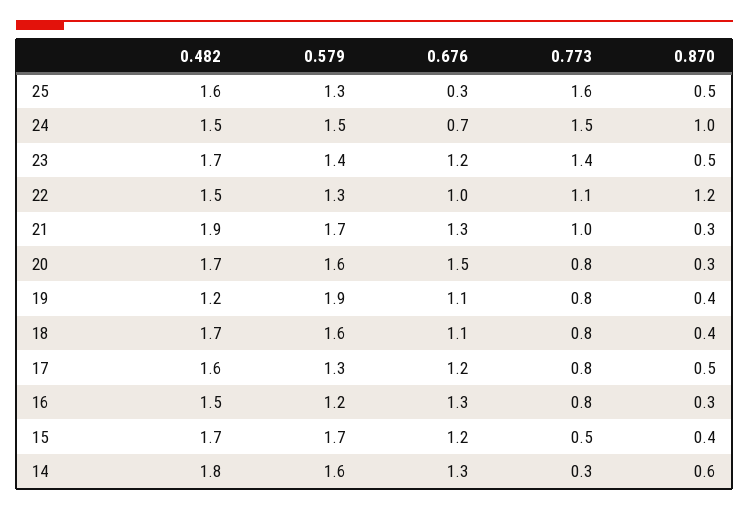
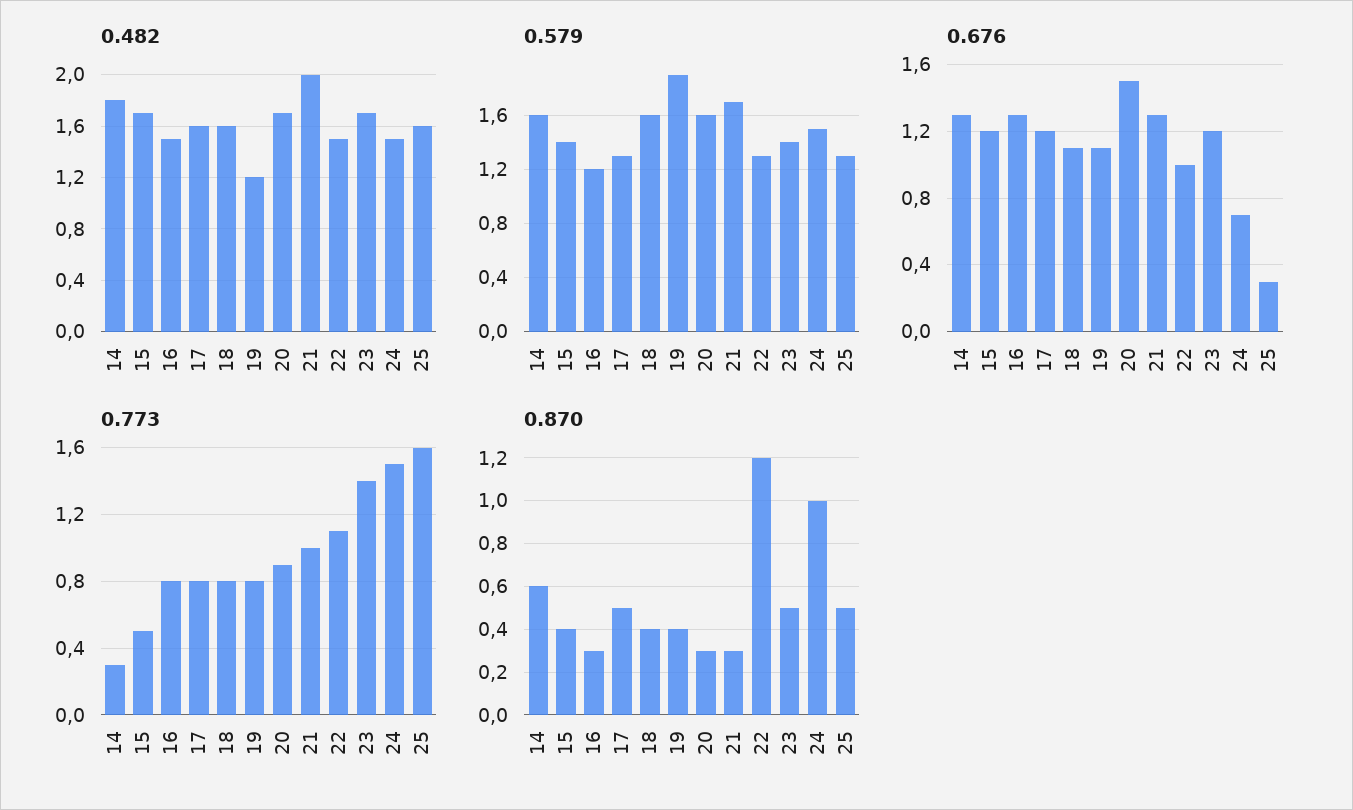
  {
    "0.482": {
      "25": 1.6,
      "24": 1.5,
      "23": 1.7,
      "22": 1.5,
-     "21": 1.9,
+     "21": 2,
      "20": 1.7,
      "19": 1.2,
-     "18": 1.7,
+     "18": 1.6,
      "17": 1.6,
      "16": 1.5,
      "15": 1.7,
      "14": 1.8
    },
    "0.579": {
      "25": 1.3,
      "24": 1.5,
      "23": 1.4,
      "22": 1.3,
      "21": 1.7,
      "20": 1.6,
      "19": 1.9,
      "18": 1.6,
      "17": 1.3,
      "16": 1.2,
-     "15": 1.7,
+     "15": 1.4,
      "14": 1.6
    },
    "0.676": {
      "25": 0.3,
      "24": 0.7,
      "23": 1.2,
      "22": 1,
      "21": 1.3,
      "20": 1.5,
      "19": 1.1,
      "18": 1.1,
      "17": 1.2,
      "16": 1.3,
      "15": 1.2,
      "14": 1.3
    },
    "0.773": {
      "25": 1.6,
      "24": 1.5,
      "23": 1.4,
      "22": 1.1,
      "21": 1,
-     "20": 0.8,
+     "20": 0.9,
      "19": 0.8,
      "18": 0.8,
      "17": 0.8,
      "16": 0.8,
      "15": 0.5,
      "14": 0.3
    },
    "0.870": {
      "25": 0.5,
      "24": 1,
      "23": 0.5,
      "22": 1.2,
      "21": 0.3,
      "20": 0.3,
      "19": 0.4,
      "18": 0.4,
      "17": 0.5,
      "16": 0.3,
      "15": 0.4,
      "14": 0.6
    }
  }

